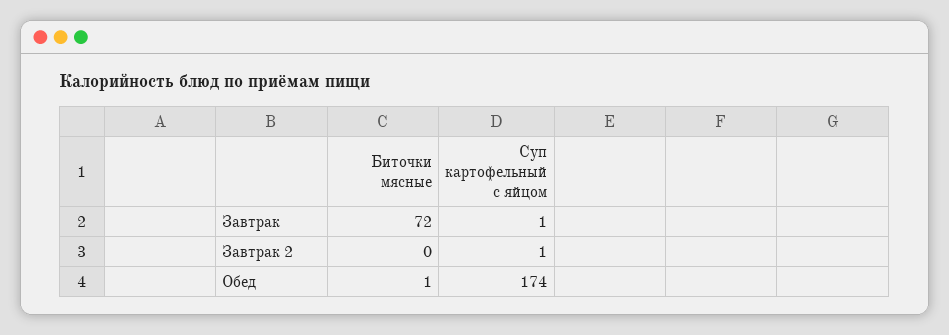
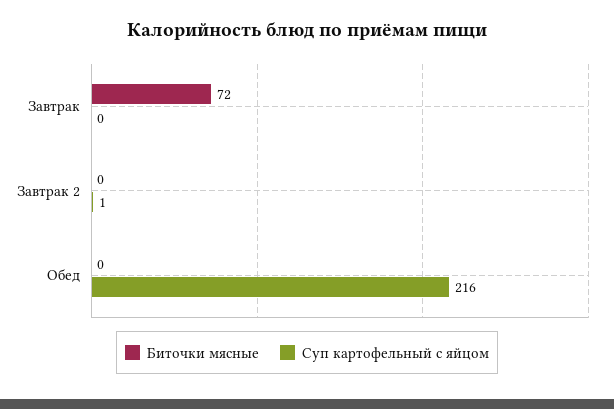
  {
    "Биточки мясные": {
      "Завтрак": 72,
      "Завтрак 2": 0,
-     "Обед": 1
+     "Обед": 0
    },
    "Суп картофельный с яйцом": {
-     "Завтрак": 1,
+     "Завтрак": 0,
      "Завтрак 2": 1,
-     "Обед": 174
+     "Обед": 216
    }
  }

